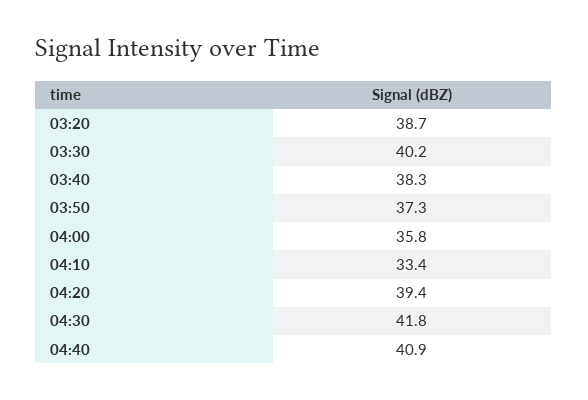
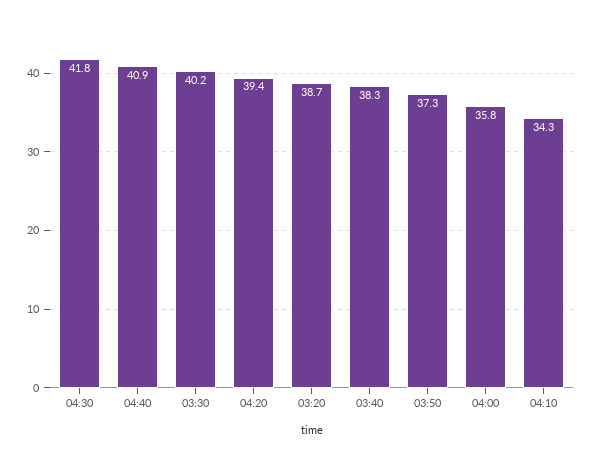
  {
    "03:20": 38.7,
    "03:30": 40.2,
    "03:40": 38.3,
    "03:50": 37.3,
    "04:00": 35.8,
-   "04:10": 33.4,
+   "04:10": 34.3,
    "04:20": 39.4,
    "04:30": 41.8,
    "04:40": 40.9
  }

